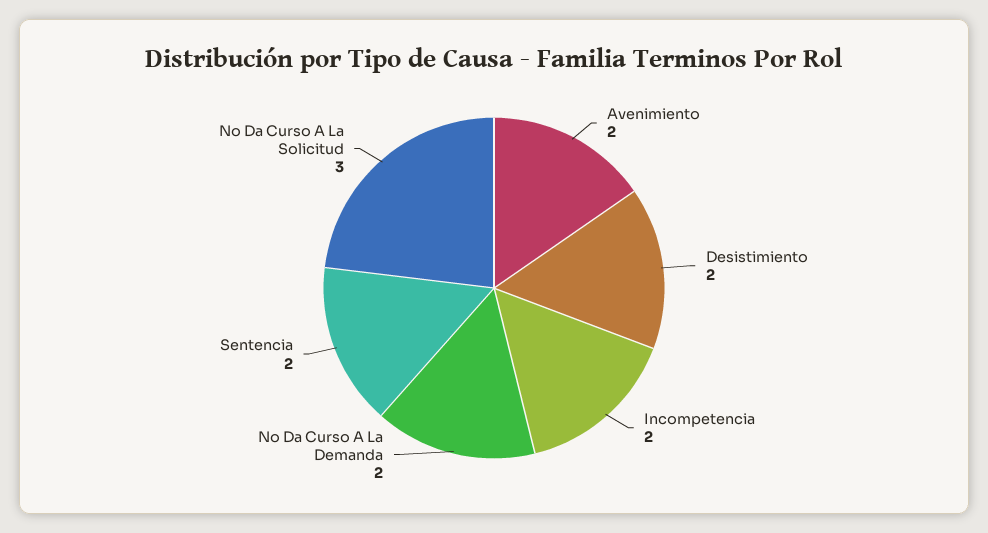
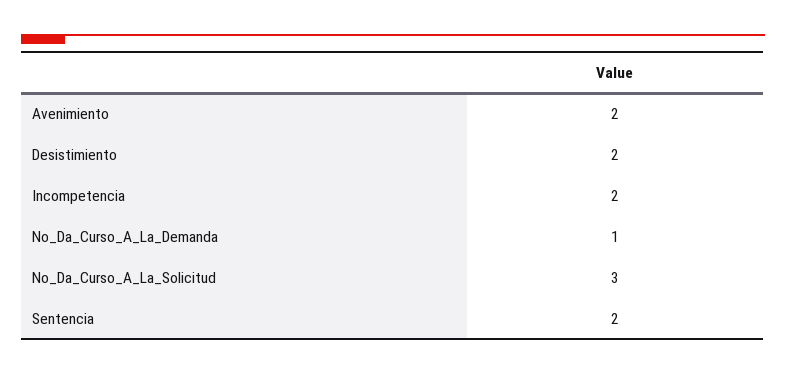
  {
    "Avenimiento": 2,
    "Desistimiento": 2,
    "Incompetencia": 2,
-   "No Da Curso A La Demanda": 2,
+   "No Da Curso A La Demanda": 1,
    "Sentencia": 2,
    "No Da Curso A La Solicitud": 3
  }

